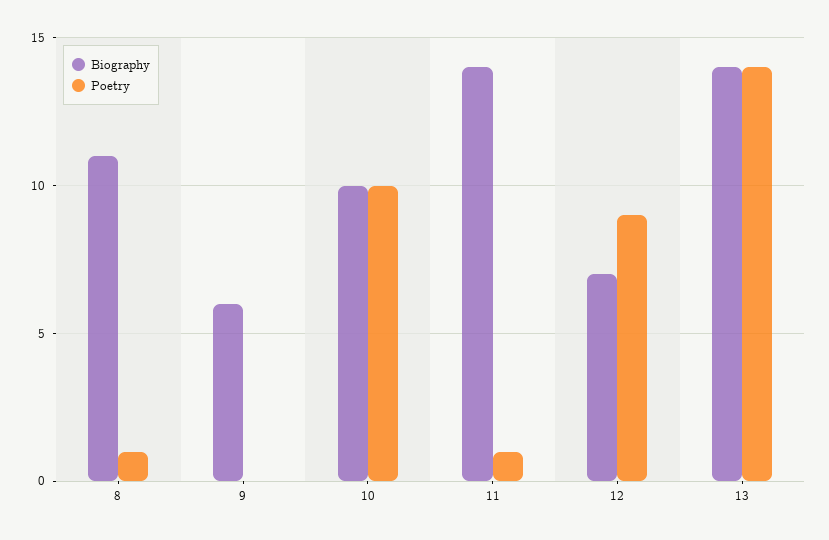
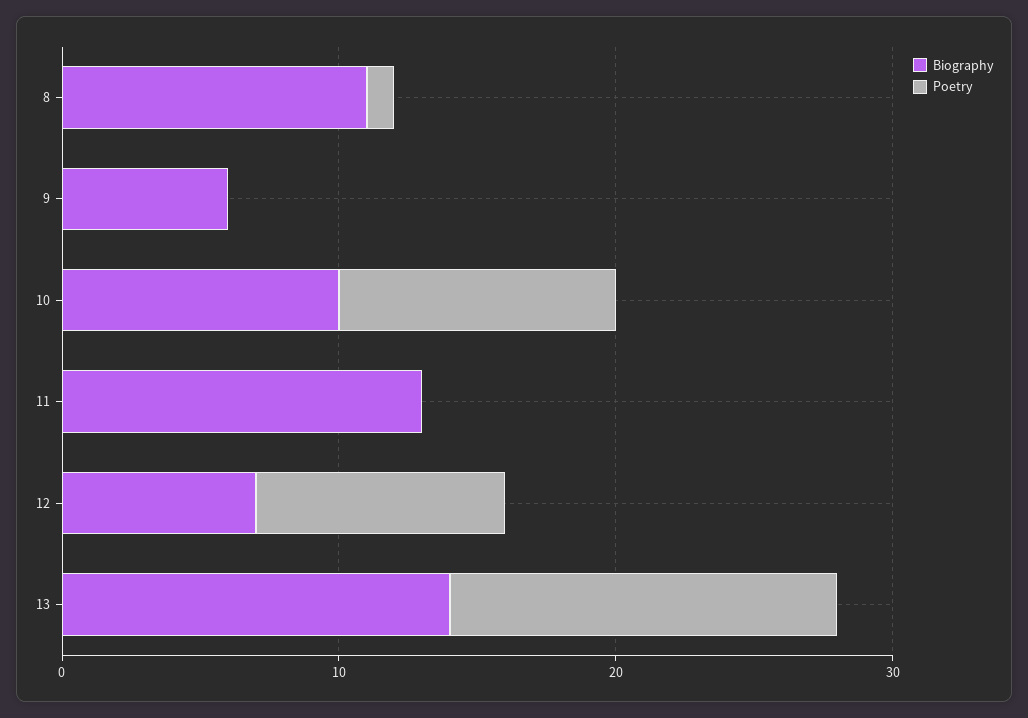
  {
    "Biography": {
      "8": 11,
      "9": 6,
      "10": 10,
-     "11": 14,
+     "11": 13,
      "12": 7,
      "13": 14
    },
    "Poetry": {
      "8": 1,
      "9": 0,
      "10": 10,
-     "11": 1,
+     "11": 0,
      "12": 9,
      "13": 14
    }
  }

